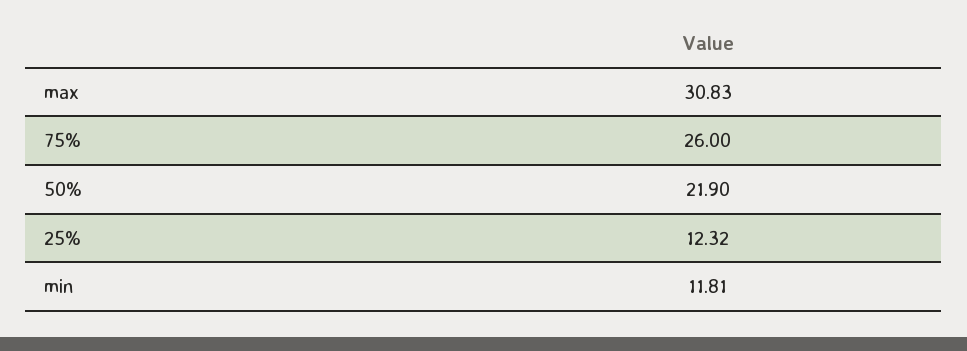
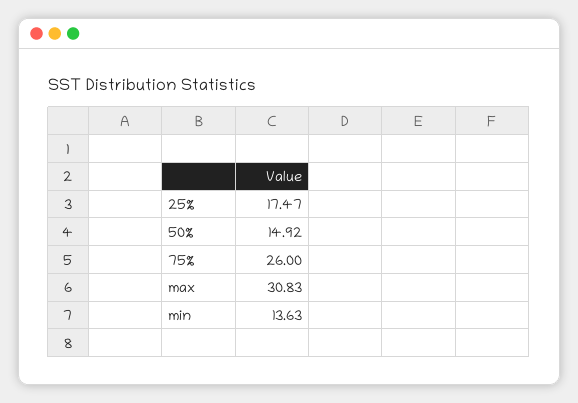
  {
    "max": 30.83,
    "75%": 26,
-   "50%": 21.9,
+   "50%": 14.92,
-   "25%": 12.32,
+   "25%": 17.47,
-   "min": 11.81
+   "min": 13.63
  }

